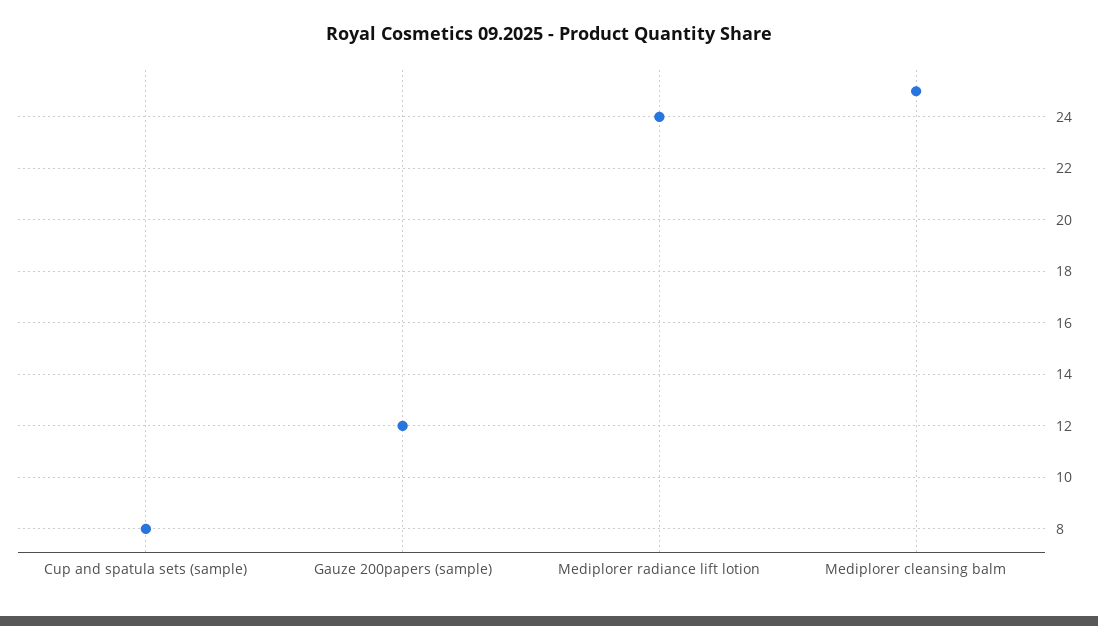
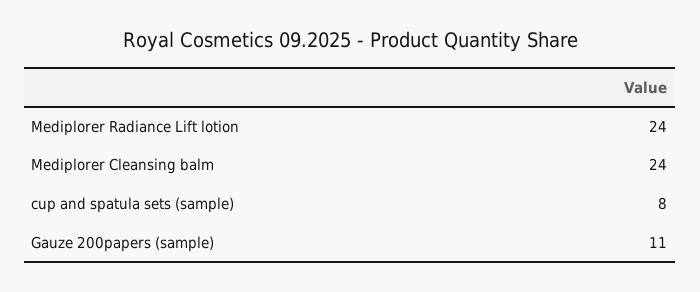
  {
    "Cup and spatula sets (sample)": 8,
-   "Gauze 200papers (sample)": 12,
+   "Gauze 200papers (sample)": 11,
    "Mediplorer radiance lift lotion": 24,
-   "Mediplorer cleansing balm": 25
+   "Mediplorer cleansing balm": 24
  }

